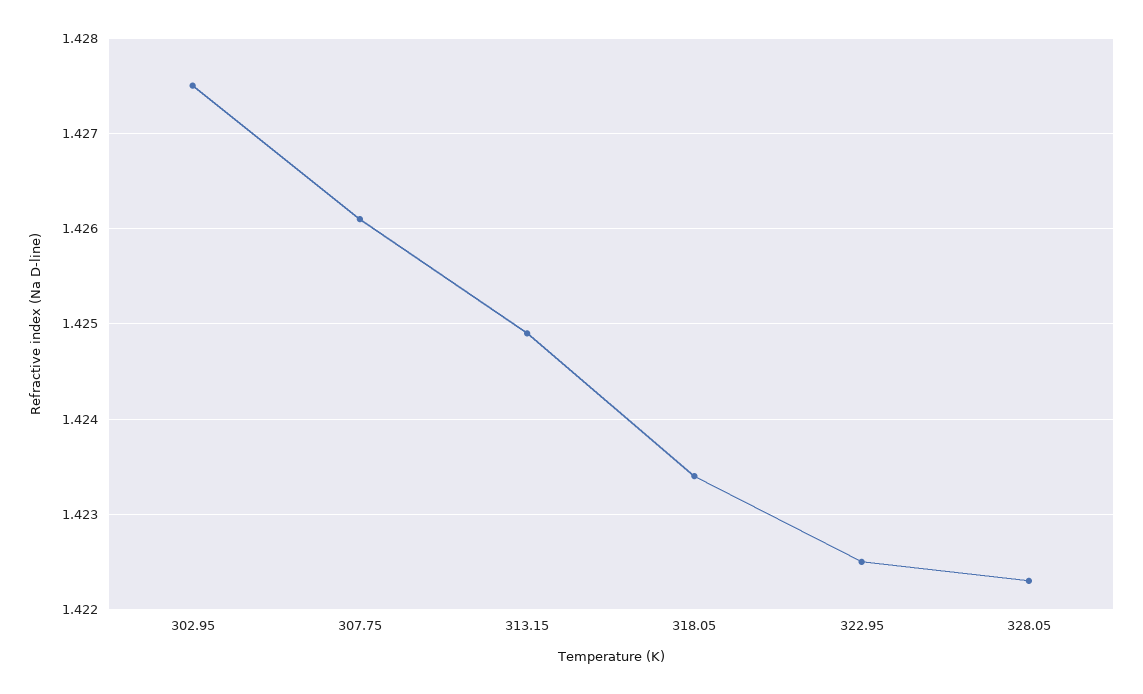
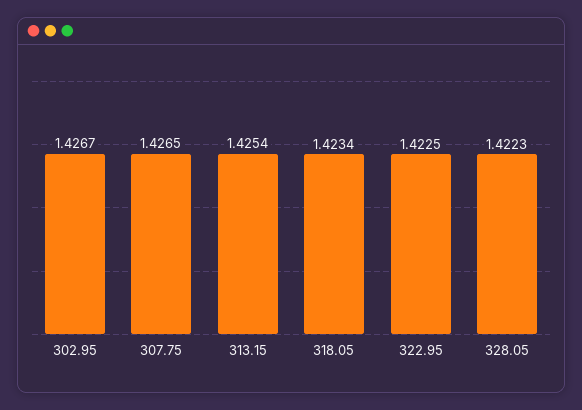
  {
-   "302.95": 1.4275,
+   "302.95": 1.4267,
-   "307.75": 1.4261,
+   "307.75": 1.4265,
-   "313.15": 1.4249,
+   "313.15": 1.4254,
    "318.05": 1.4234,
    "322.95": 1.4225,
    "328.05": 1.4223
  }

